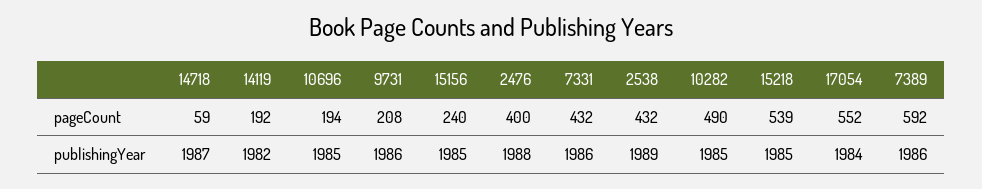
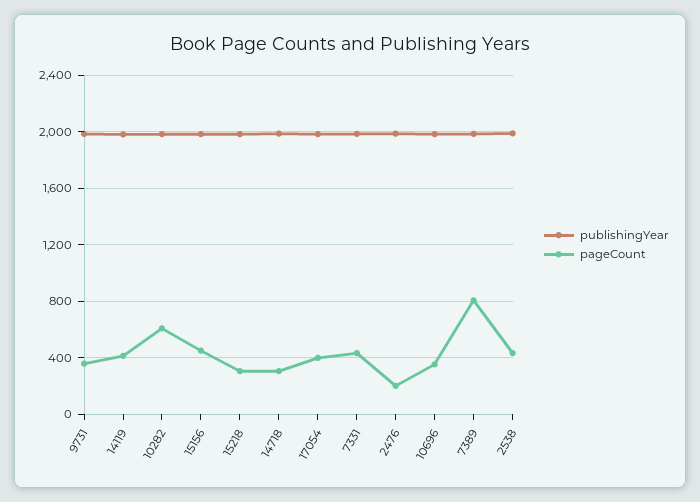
  {
    "pageCount": {
-     "14718": 59,
+     "14718": 300,
-     "14119": 192,
+     "14119": 400,
-     "10696": 194,
+     "10696": 350,
-     "9731": 208,
+     "9731": 350,
-     "15156": 240,
+     "15156": 450,
-     "2476": 400,
+     "2476": 200,
      "7331": 432,
      "2538": 432,
-     "10282": 490,
+     "10282": 600,
-     "15218": 539,
+     "15218": 300,
-     "17054": 552,
+     "17054": 400,
-     "7389": 592
+     "7389": 800
    },
    "publishingYear": {
      "14718": 1987,
      "14119": 1982,
      "10696": 1985,
      "9731": 1986,
      "15156": 1985,
      "2476": 1988,
      "7331": 1986,
      "2538": 1989,
      "10282": 1985,
      "15218": 1985,
      "17054": 1984,
      "7389": 1986
    }
  }

